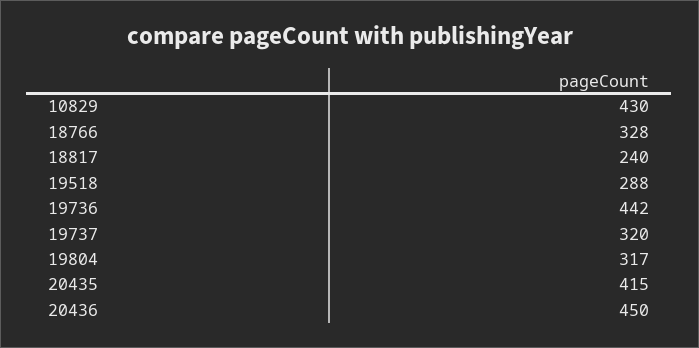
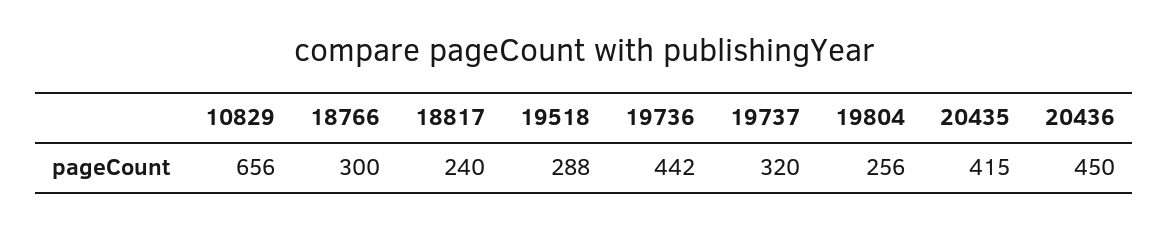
  {
-   "10829": 430,
+   "10829": 656,
-   "18766": 328,
+   "18766": 300,
    "18817": 240,
    "19518": 288,
    "19736": 442,
    "19737": 320,
-   "19804": 317,
+   "19804": 256,
    "20435": 415,
    "20436": 450
  }

